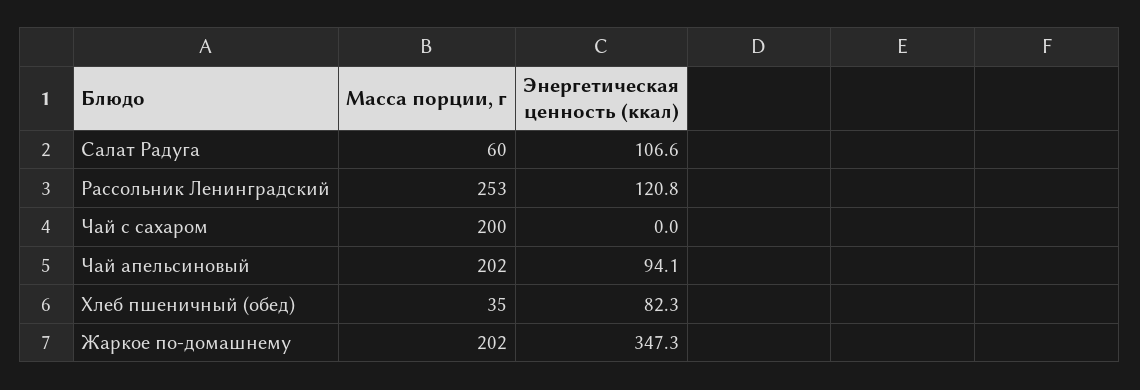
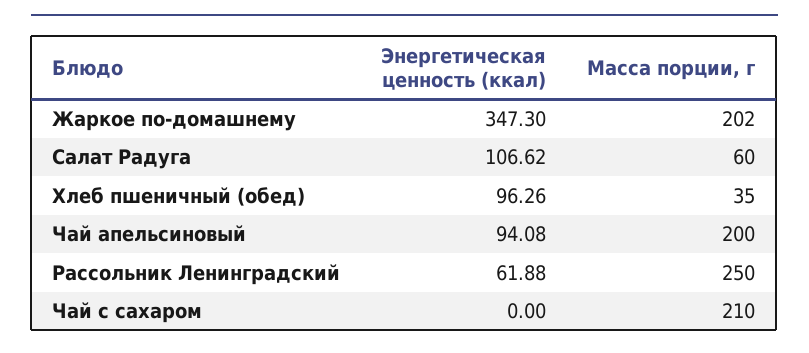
  {
    "Масса порции, г": {
      "Салат Радуга": 60,
-     "Рассольник Ленинградский": 253,
+     "Рассольник Ленинградский": 250,
-     "Чай с сахаром": 200,
+     "Чай с сахаром": 210,
-     "Чай апельсиновый": 202,
+     "Чай апельсиновый": 200,
      "Хлеб пшеничный (обед)": 35,
      "Жаркое по-домашнему": 202
    },
    "Энергетическая ценность (ккал)": {
      "Салат Радуга": 106.62,
-     "Рассольник Ленинградский": 120.8,
+     "Рассольник Ленинградский": 61.88,
      "Чай с сахаром": 0,
      "Чай апельсиновый": 94.08,
-     "Хлеб пшеничный (обед)": 82.3,
+     "Хлеб пшеничный (обед)": 96.26,
      "Жаркое по-домашнему": 347.3
    }
  }

